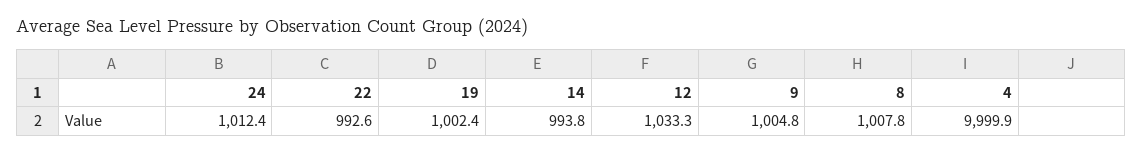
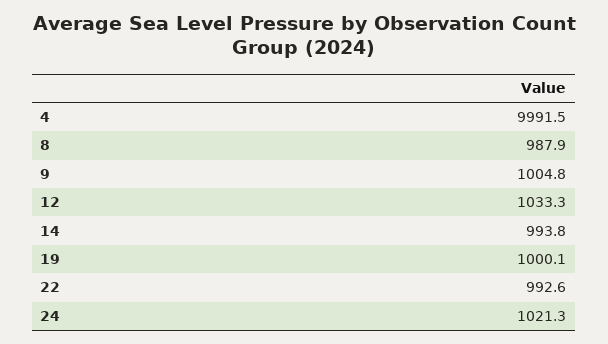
  {
-   "24": 1012.4,
+   "24": 1021.3,
    "22": 992.6,
-   "19": 1002.4,
+   "19": 1000.1,
    "14": 993.8,
    "12": 1033.3,
    "9": 1004.8,
-   "8": 1007.8,
+   "8": 987.9,
-   "4": 9999.9
+   "4": 9991.5
  }

